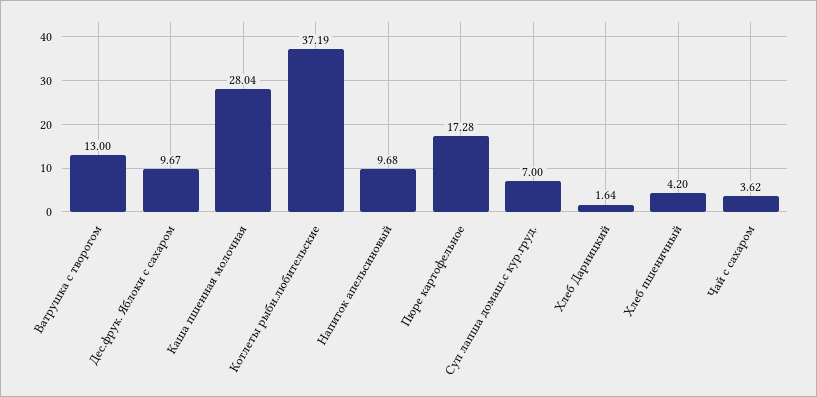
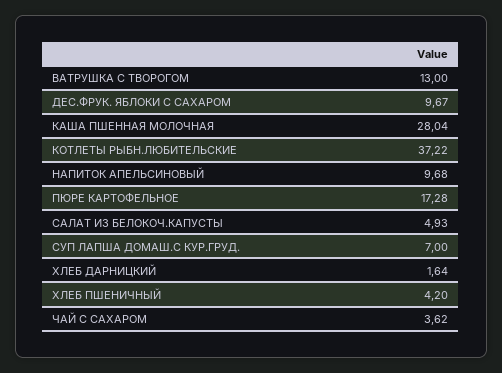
  {
    "Ватрушка с творогом": 13,
    "Дес.фрук. Яблоки с сахаром": 9.67,
    "Каша пшенная молочная": 28.04,
-   "Котлеты рыбн.любительские": 37.19,
+   "Котлеты рыбн.любительские": 37.22,
    "Напиток апельсиновый": 9.68,
    "Пюре картофельное": 17.28,
    "Суп лапша домаш.с кур.груд.": 7,
    "Хлеб Дарницкий": 1.64,
    "Хлеб пшеничный": 4.2,
-   "Чай с сахаром": 3.62
+   "Чай с сахаром": 3.62,
+   "САЛАТ ИЗ БЕЛОКОЧ.КАПУСТЫ": 4.93
  }

